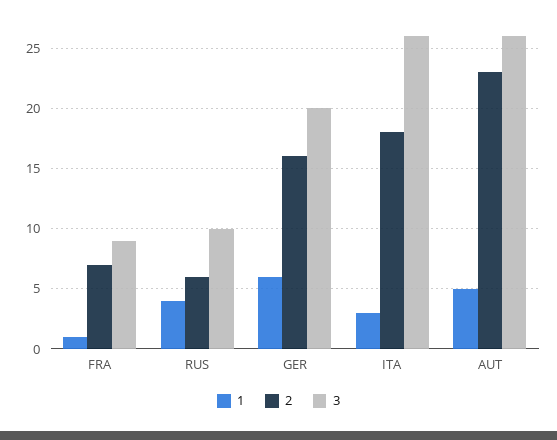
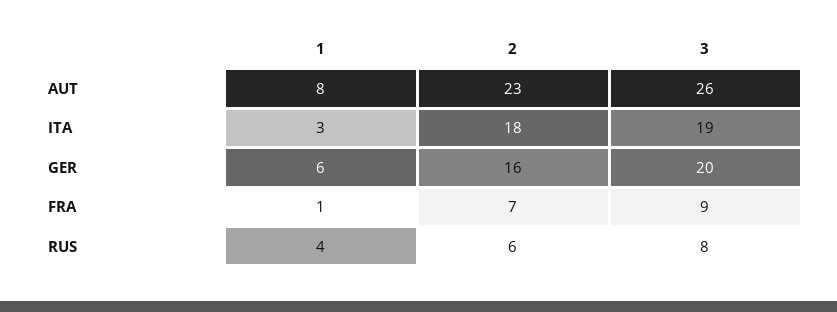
  {
    "1": {
      "FRA": 1,
      "RUS": 4,
      "GER": 6,
      "ITA": 3,
-     "AUT": 5
+     "AUT": 8
    },
    "2": {
      "FRA": 7,
      "RUS": 6,
      "GER": 16,
      "ITA": 18,
      "AUT": 23
    },
    "3": {
      "FRA": 9,
-     "RUS": 10,
+     "RUS": 8,
      "GER": 20,
-     "ITA": 26,
+     "ITA": 19,
      "AUT": 26
    }
  }

